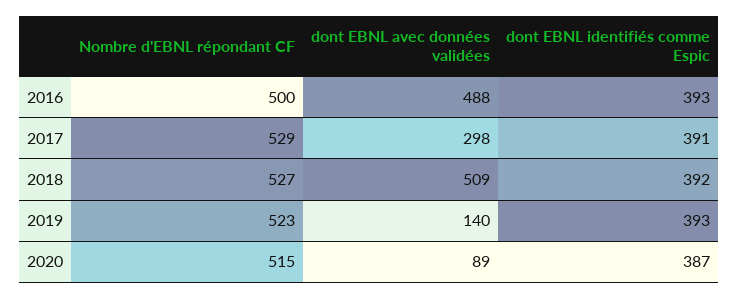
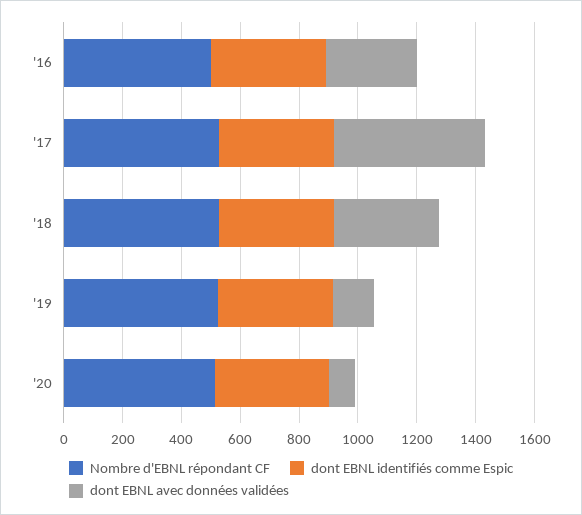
  {
    "Nombre d'EBNL répondant CF": {
      "2016": 500,
      "2017": 529,
      "2018": 527,
      "2019": 523,
      "2020": 515
    },
    "dont EBNL avec données validées": {
-     "2016": 488,
+     "2016": 300,
-     "2017": 298,
+     "2017": 500,
-     "2018": 509,
+     "2018": 350,
      "2019": 140,
      "2020": 89
    },
    "dont EBNL identifiés comme Espic": {
      "2016": 393,
      "2017": 391,
      "2018": 392,
      "2019": 393,
      "2020": 387
    }
  }

